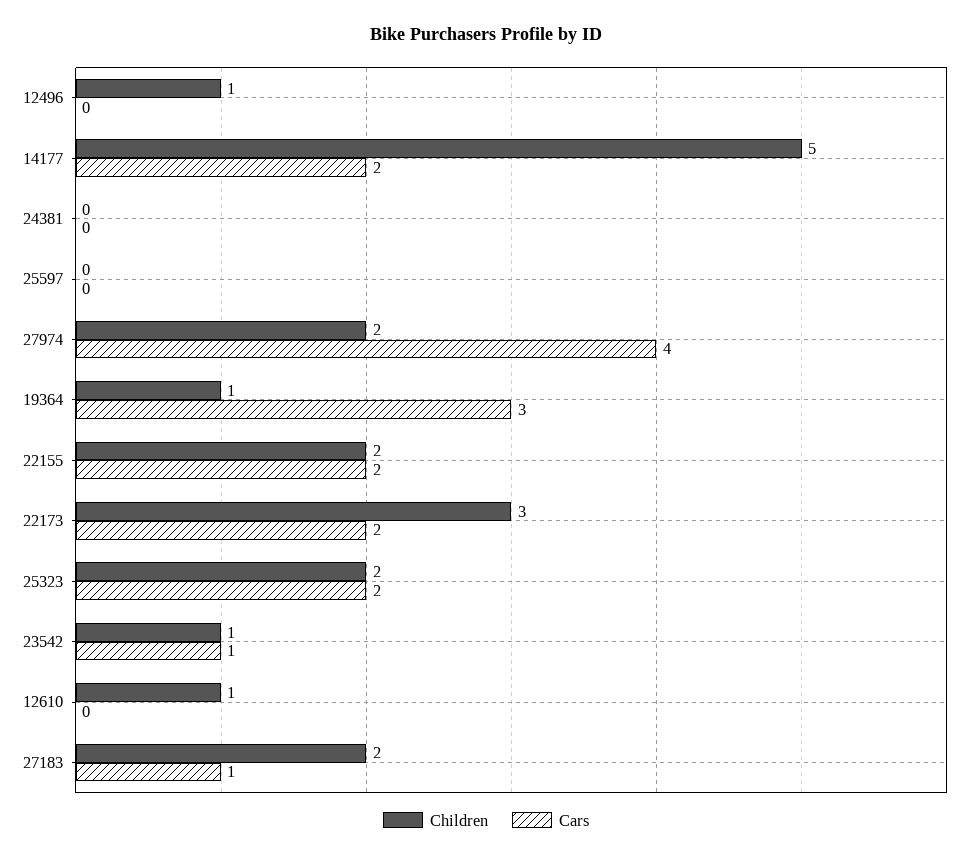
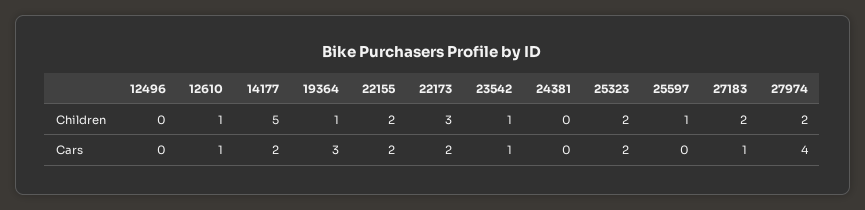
  {
    "Children": {
-     "12496": 1,
+     "12496": 0,
      "14177": 5,
      "24381": 0,
-     "25597": 0,
+     "25597": 1,
      "27974": 2,
      "19364": 1,
      "22155": 2,
      "22173": 3,
      "25323": 2,
      "23542": 1,
      "12610": 1,
      "27183": 2
    },
    "Cars": {
      "12496": 0,
      "14177": 2,
      "24381": 0,
      "25597": 0,
      "27974": 4,
      "19364": 3,
      "22155": 2,
      "22173": 2,
      "25323": 2,
      "23542": 1,
-     "12610": 0,
+     "12610": 1,
      "27183": 1
    }
  }

